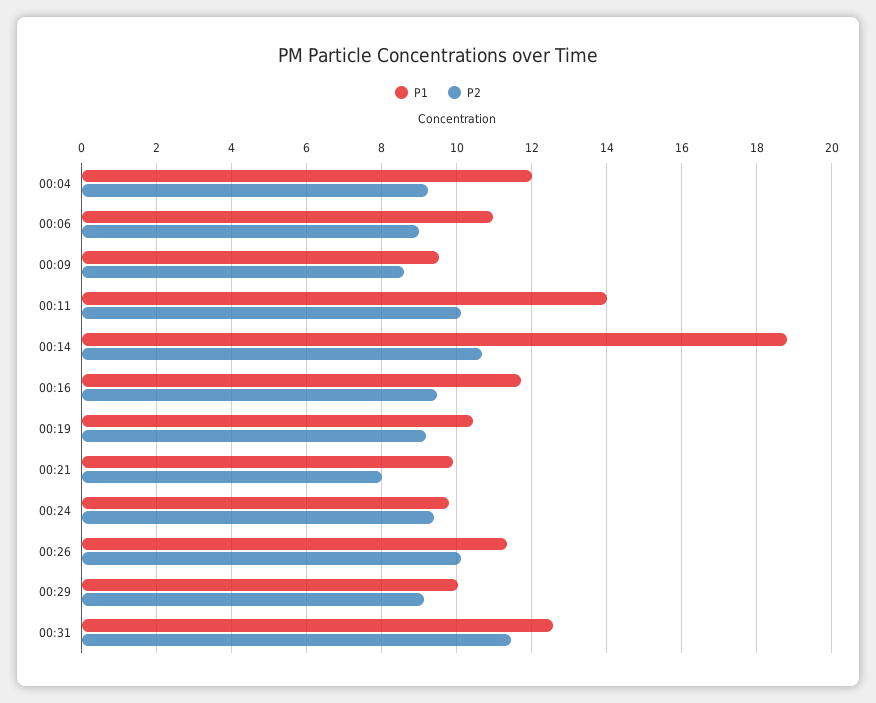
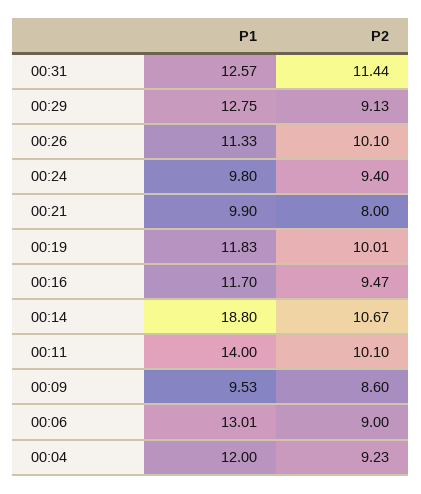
  {
    "P1": {
      "00:04": 12,
-     "00:06": 11,
+     "00:06": 13.01,
      "00:09": 9.53,
      "00:11": 14,
      "00:14": 18.8,
      "00:16": 11.7,
-     "00:19": 10.4,
+     "00:19": 11.83,
      "00:21": 9.9,
      "00:24": 9.8,
      "00:26": 11.33,
-     "00:29": 10,
+     "00:29": 12.75,
      "00:31": 12.57
    },
    "P2": {
      "00:04": 9.23,
      "00:06": 9,
      "00:09": 8.6,
      "00:11": 10.1,
      "00:14": 10.67,
      "00:16": 9.47,
-     "00:19": 9.2,
+     "00:19": 10.01,
      "00:21": 8,
      "00:24": 9.4,
      "00:26": 10.1,
      "00:29": 9.13,
      "00:31": 11.44
    }
  }

